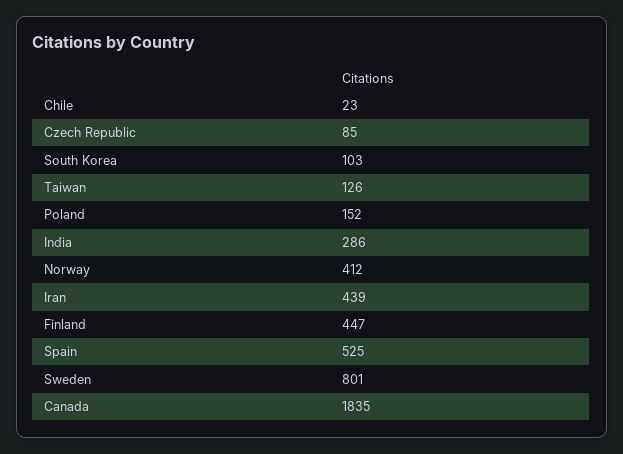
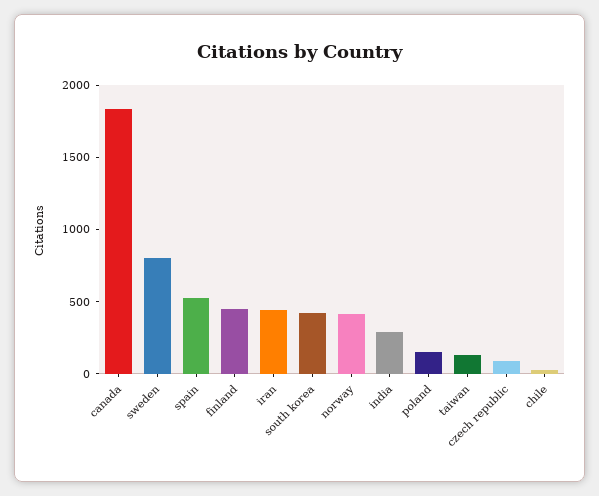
  {
    "Chile": 23,
    "Czech Republic": 85,
-   "South Korea": 103,
+   "South Korea": 400,
    "Taiwan": 126,
    "Poland": 152,
    "India": 286,
    "Norway": 412,
    "Iran": 439,
    "Finland": 447,
    "Spain": 525,
    "Sweden": 801,
    "Canada": 1835
  }

